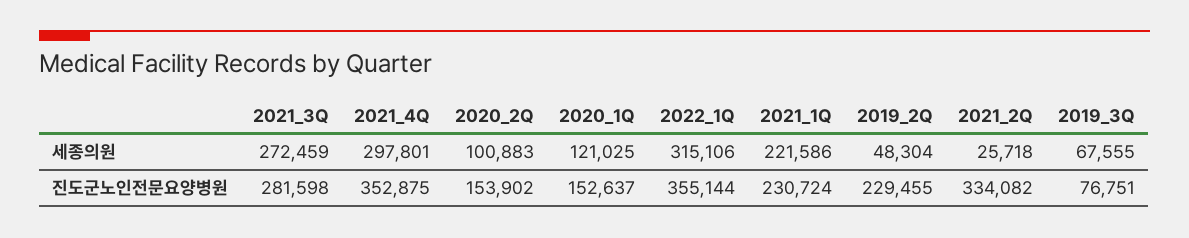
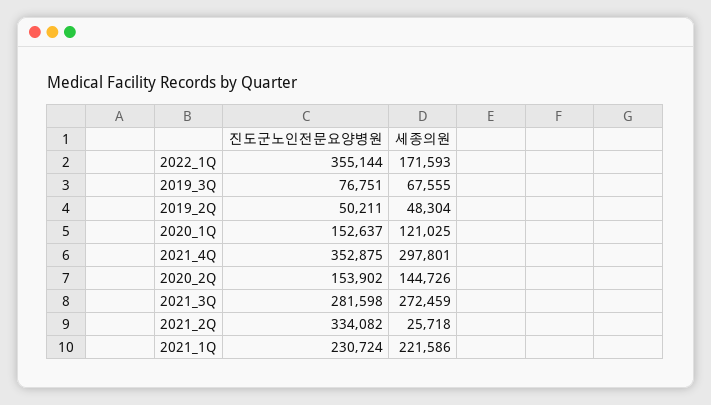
  {
    "2021_3Q": {
      "세종의원": 272459,
      "진도군노인전문요양병원": 281598
    },
    "2021_4Q": {
      "세종의원": 297801,
      "진도군노인전문요양병원": 352875
    },
    "2020_2Q": {
-     "세종의원": 100883,
+     "세종의원": 144726,
      "진도군노인전문요양병원": 153902
    },
    "2020_1Q": {
      "세종의원": 121025,
      "진도군노인전문요양병원": 152637
    },
    "2022_1Q": {
-     "세종의원": 315106,
+     "세종의원": 171593,
      "진도군노인전문요양병원": 355144
    },
    "2021_1Q": {
      "세종의원": 221586,
      "진도군노인전문요양병원": 230724
    },
    "2019_2Q": {
      "세종의원": 48304,
-     "진도군노인전문요양병원": 229455
+     "진도군노인전문요양병원": 50211
    },
    "2021_2Q": {
      "세종의원": 25718,
      "진도군노인전문요양병원": 334082
    },
    "2019_3Q": {
      "세종의원": 67555,
      "진도군노인전문요양병원": 76751
    }
  }

